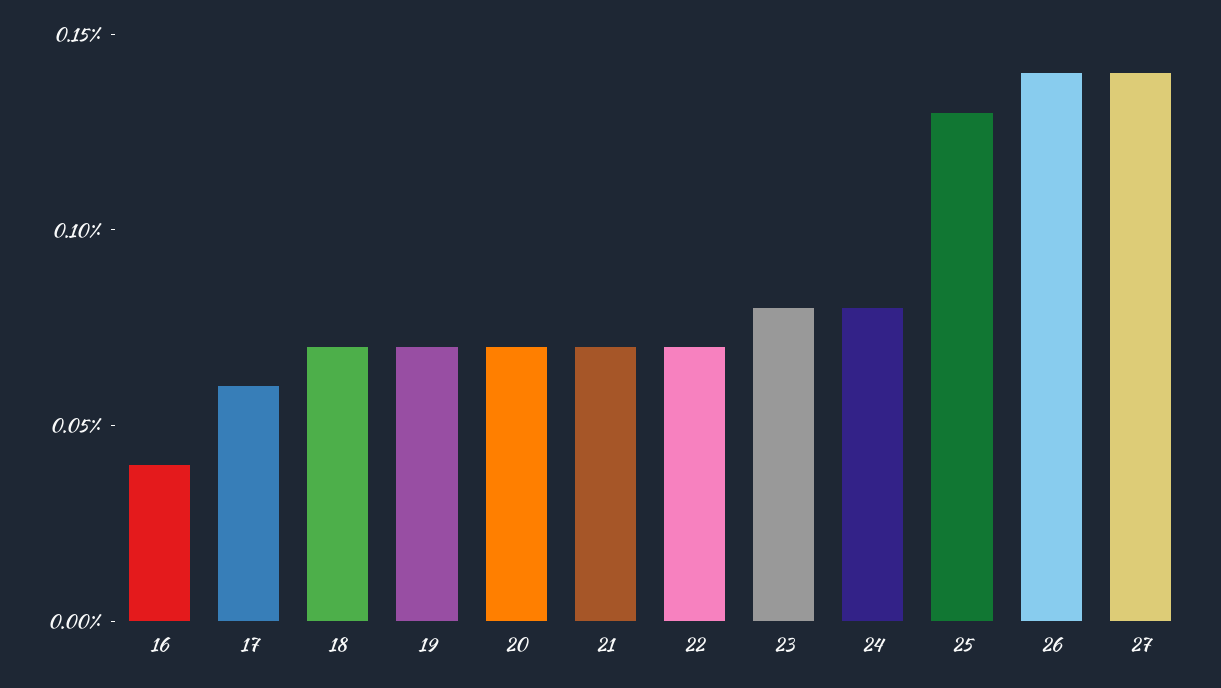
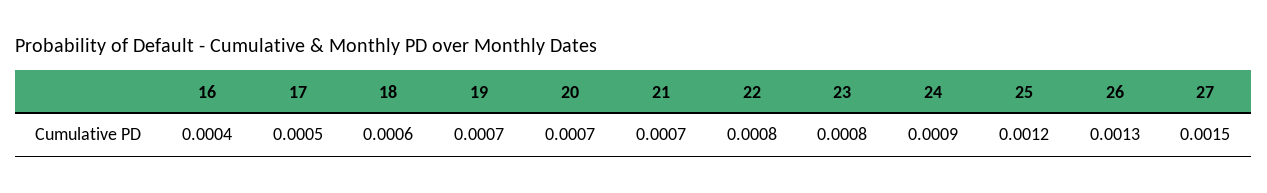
  {
    "16": 0.0004,
-   "17": 0.0006,
+   "17": 0.0005,
-   "18": 0.0007,
+   "18": 0.0006,
    "19": 0.0007,
    "20": 0.0007,
    "21": 0.0007,
-   "22": 0.0007,
+   "22": 0.0008,
    "23": 0.0008,
-   "24": 0.0008,
+   "24": 0.0009,
-   "25": 0.0013,
+   "25": 0.0012,
-   "26": 0.0014,
+   "26": 0.0013,
-   "27": 0.0014
+   "27": 0.0015
  }

